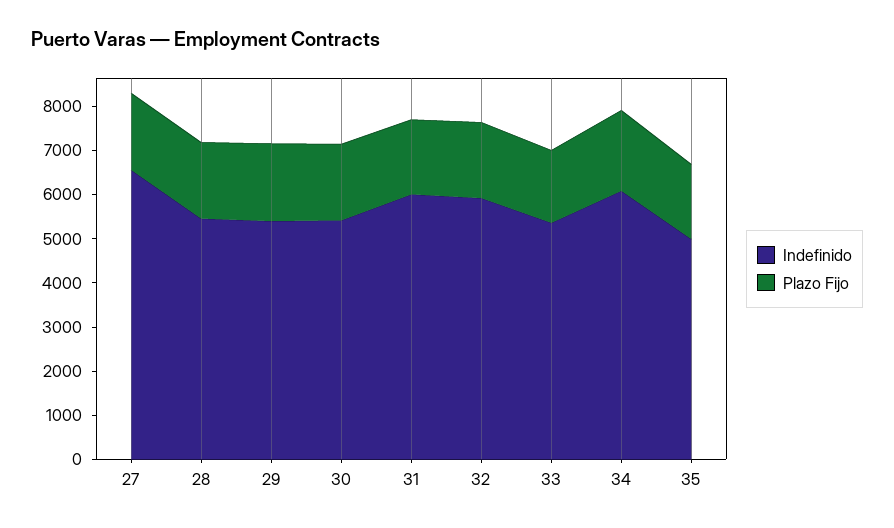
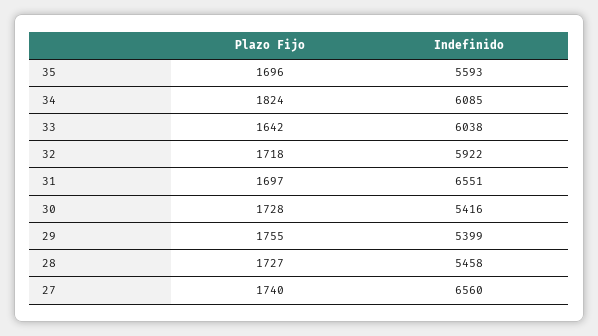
  {
    "Indefinido": {
      "27": 6560,
      "28": 5458,
      "29": 5399,
      "30": 5416,
-     "31": 6000,
+     "31": 6551,
      "32": 5922,
-     "33": 5400,
+     "33": 6038,
      "34": 6085,
-     "35": 5000
+     "35": 5593
    },
    "Plazo Fijo": {
      "27": 1740,
      "28": 1727,
      "29": 1755,
      "30": 1728,
      "31": 1697,
      "32": 1718,
      "33": 1642,
      "34": 1824,
      "35": 1696
    }
  }

